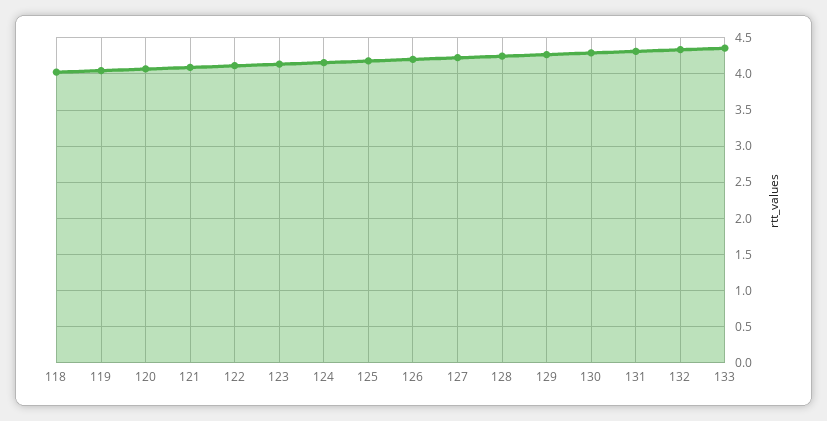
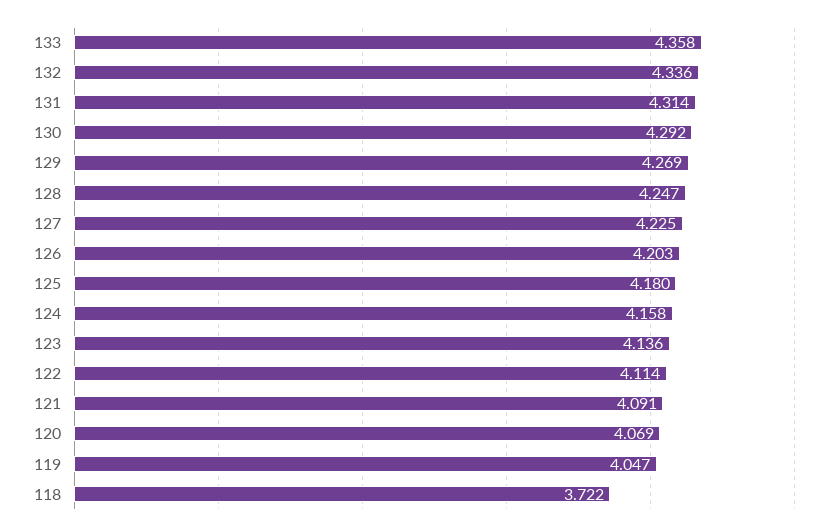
  {
-   "118": 4,
+   "118": 3.722,
    "119": 4.047,
    "120": 4.069,
    "121": 4.091,
    "122": 4.114,
    "123": 4.136,
    "124": 4.158,
    "125": 4.18,
    "126": 4.203,
    "127": 4.225,
    "128": 4.247,
    "129": 4.269,
    "130": 4.292,
    "131": 4.314,
    "132": 4.336,
    "133": 4.358
  }

